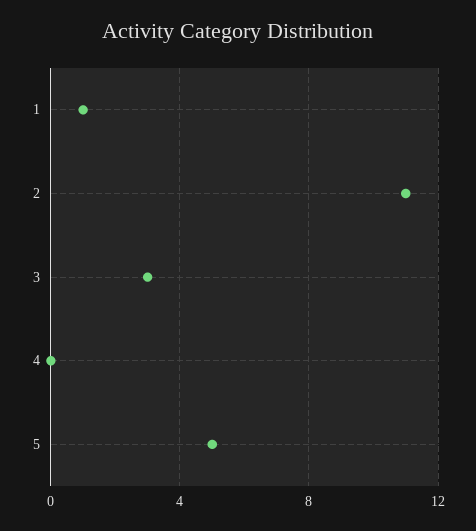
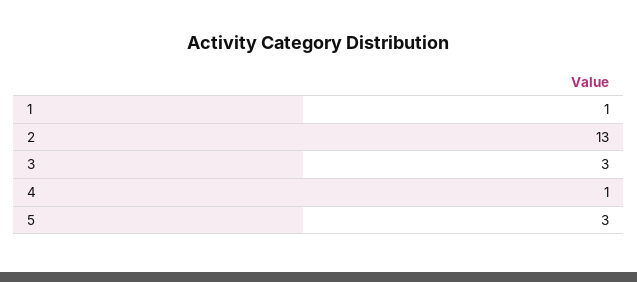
  {
    "1": 1,
-   "2": 11,
+   "2": 13,
    "3": 3,
-   "4": 0,
+   "4": 1,
-   "5": 5
+   "5": 3
  }

